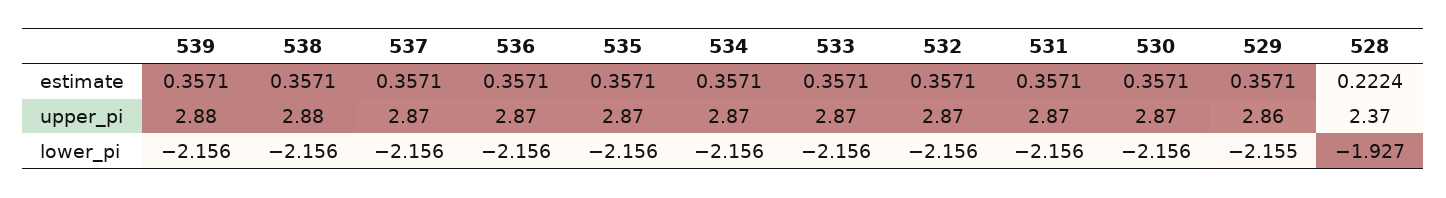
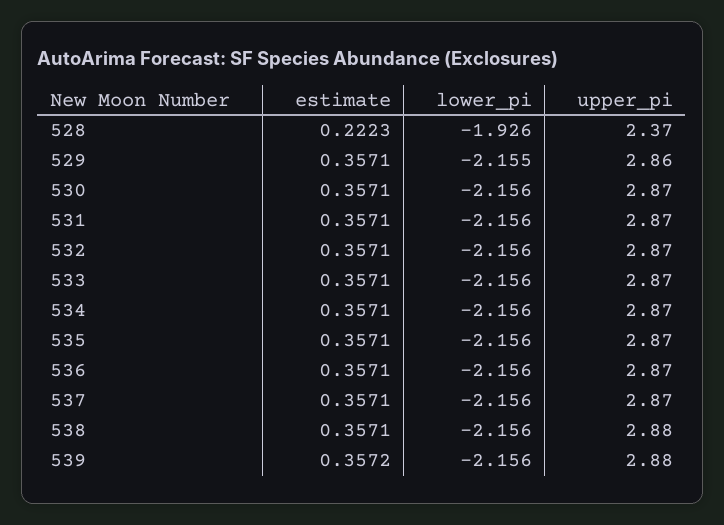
  {
    "539": {
-     "estimate": 0.3571,
+     "estimate": 0.3572,
      "upper_pi": 2.88,
      "lower_pi": -2.156
    },
    "538": {
      "estimate": 0.3571,
      "upper_pi": 2.88,
      "lower_pi": -2.156
    },
    "537": {
      "estimate": 0.3571,
      "upper_pi": 2.87,
      "lower_pi": -2.156
    },
    "536": {
      "estimate": 0.3571,
      "upper_pi": 2.87,
      "lower_pi": -2.156
    },
    "535": {
      "estimate": 0.3571,
      "upper_pi": 2.87,
      "lower_pi": -2.156
    },
    "534": {
      "estimate": 0.3571,
      "upper_pi": 2.87,
      "lower_pi": -2.156
    },
    "533": {
      "estimate": 0.3571,
      "upper_pi": 2.87,
      "lower_pi": -2.156
    },
    "532": {
      "estimate": 0.3571,
      "upper_pi": 2.87,
      "lower_pi": -2.156
    },
    "531": {
      "estimate": 0.3571,
      "upper_pi": 2.87,
      "lower_pi": -2.156
    },
    "530": {
      "estimate": 0.3571,
      "upper_pi": 2.87,
      "lower_pi": -2.156
    },
    "529": {
      "estimate": 0.3571,
      "upper_pi": 2.86,
      "lower_pi": -2.155
    },
    "528": {
-     "estimate": 0.2224,
+     "estimate": 0.2223,
      "upper_pi": 2.37,
-     "lower_pi": -1.927
+     "lower_pi": -1.926
    }
  }

